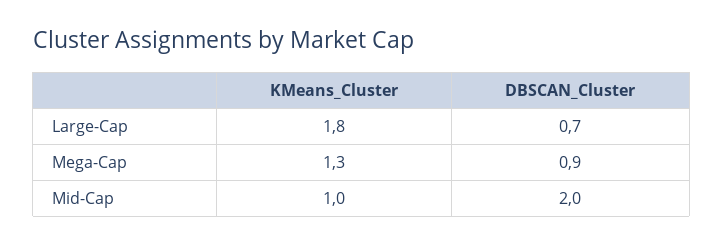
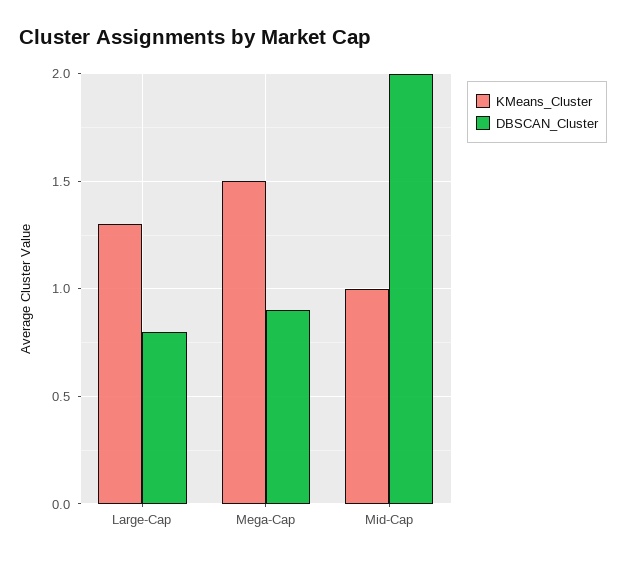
  {
    "KMeans_Cluster": {
-     "Large-Cap": 1.8,
+     "Large-Cap": 1.3,
-     "Mega-Cap": 1.3,
+     "Mega-Cap": 1.5,
      "Mid-Cap": 1
    },
    "DBSCAN_Cluster": {
-     "Large-Cap": 0.7,
+     "Large-Cap": 0.8,
      "Mega-Cap": 0.9,
      "Mid-Cap": 2
    }
  }

